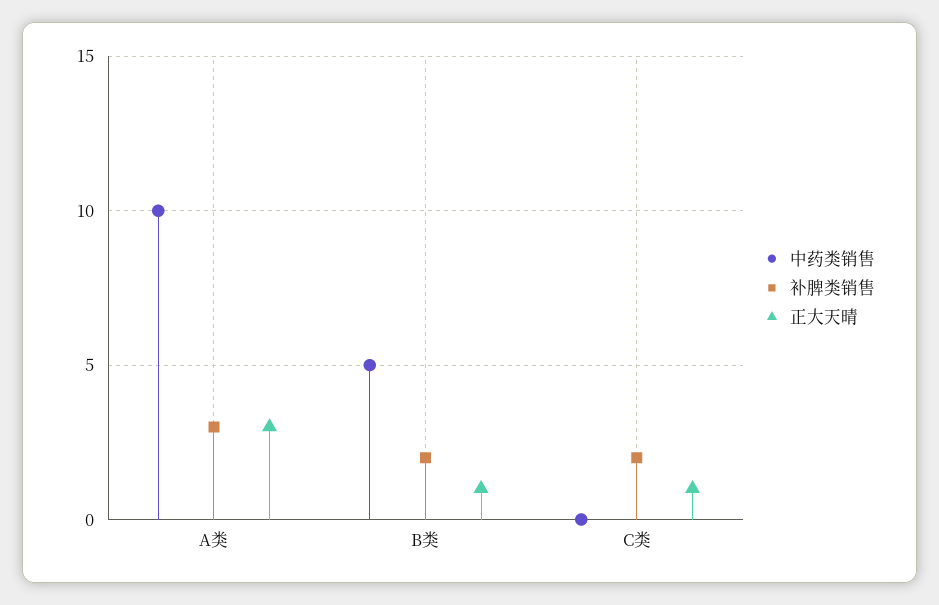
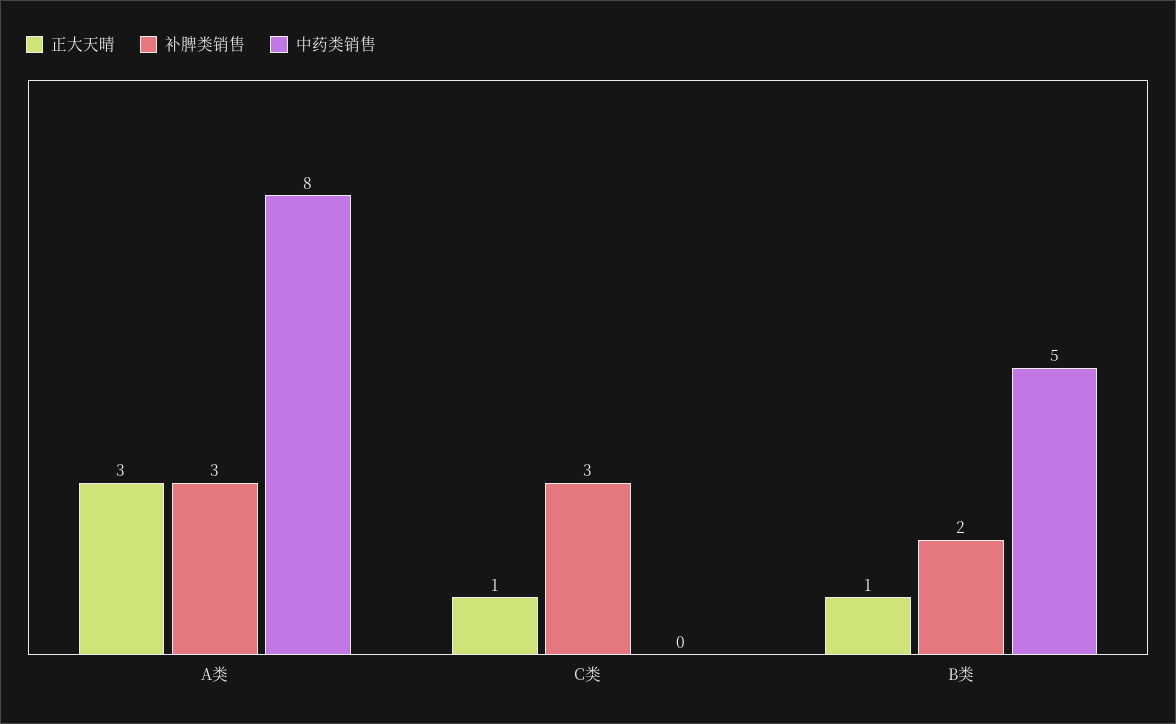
  {
    "中药类销售": {
-     "A类": 10,
+     "A类": 8,
      "B类": 5,
      "C类": 0
    },
    "补脾类销售": {
      "A类": 3,
      "B类": 2,
-     "C类": 2
+     "C类": 3
    },
    "正大天晴": {
      "A类": 3,
      "B类": 1,
      "C类": 1
    }
  }

